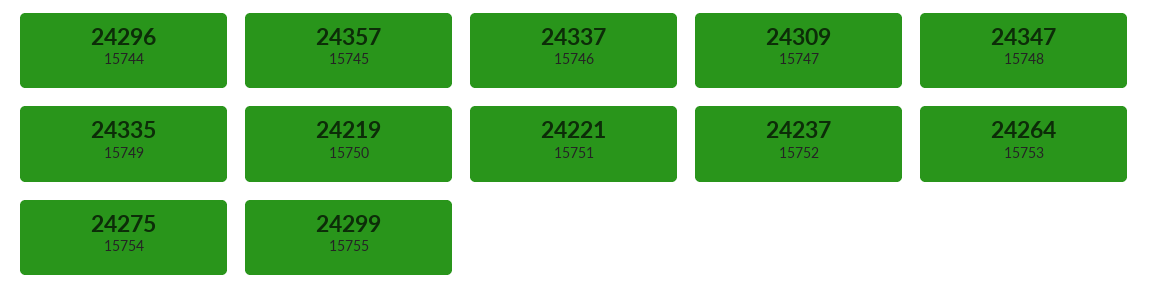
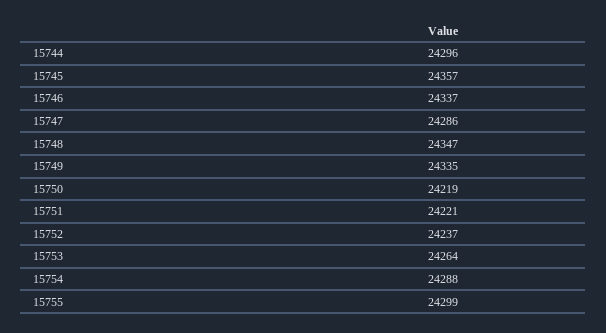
  {
    "15744": 24296,
    "15745": 24357,
    "15746": 24337,
-   "15747": 24309,
+   "15747": 24286,
    "15748": 24347,
    "15749": 24335,
    "15750": 24219,
    "15751": 24221,
    "15752": 24237,
    "15753": 24264,
-   "15754": 24275,
+   "15754": 24288,
    "15755": 24299
  }

